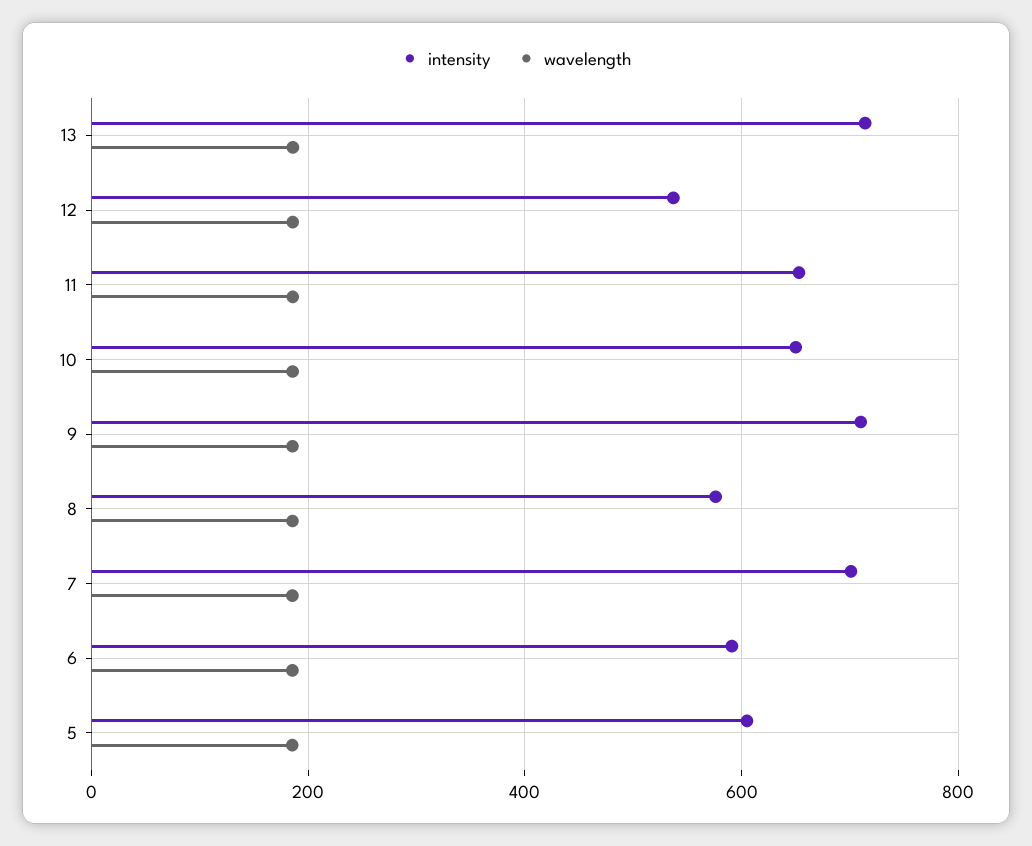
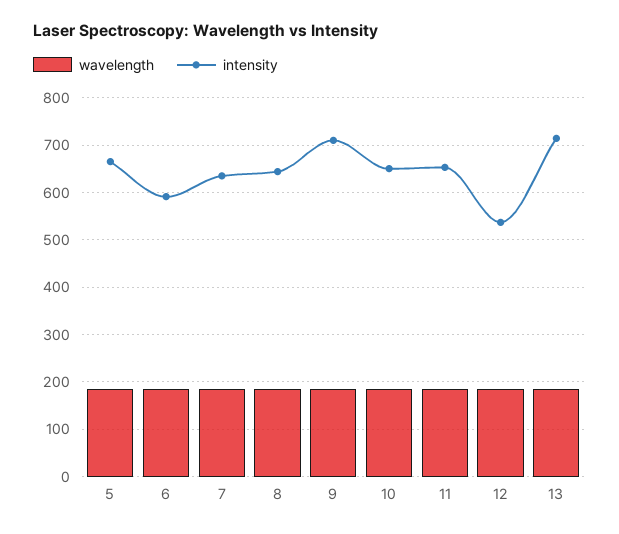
  {
    "intensity": {
      "13": 720,
      "12": 540,
      "11": 660,
      "10": 660,
      "9": 720,
-     "8": 580,
+     "8": 640,
-     "7": 700,
+     "7": 640,
      "6": 600,
-     "5": 600
+     "5": 660
    },
    "wavelength": {
      "13": 180,
      "12": 180,
      "11": 180,
      "10": 180,
      "9": 180,
      "8": 180,
      "7": 180,
      "6": 180,
      "5": 180
    }
  }

